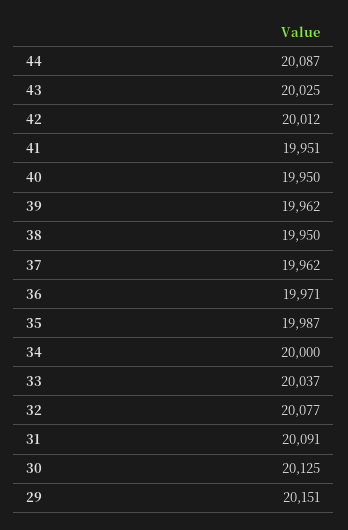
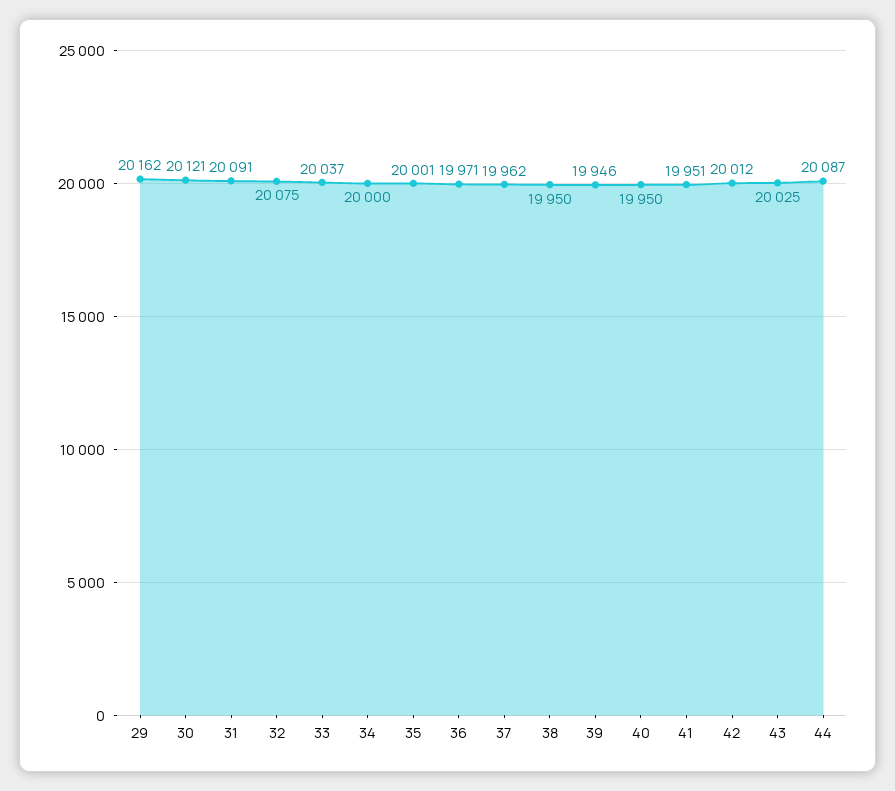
  {
    "44": 20087,
    "43": 20025,
    "42": 20012,
    "41": 19951,
    "40": 19950,
-   "39": 19962,
+   "39": 19946,
    "38": 19950,
    "37": 19962,
    "36": 19971,
-   "35": 19987,
+   "35": 20001,
    "34": 20000,
    "33": 20037,
-   "32": 20077,
+   "32": 20075,
    "31": 20091,
-   "30": 20125,
+   "30": 20121,
-   "29": 20151
+   "29": 20162
  }

